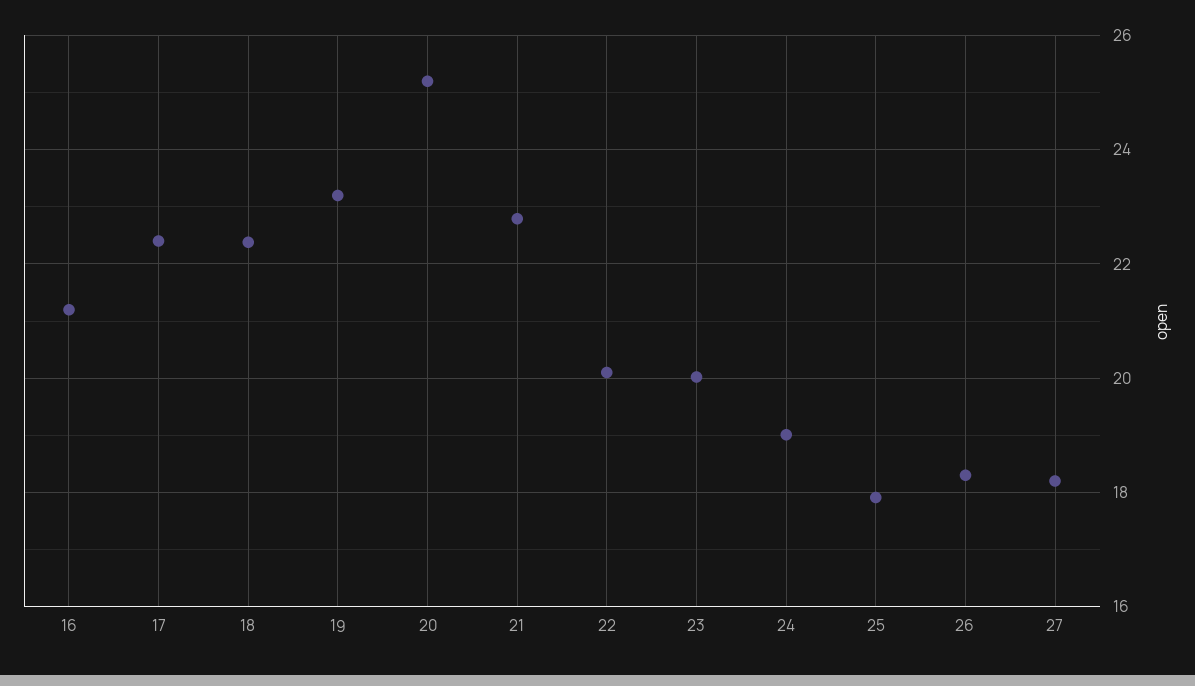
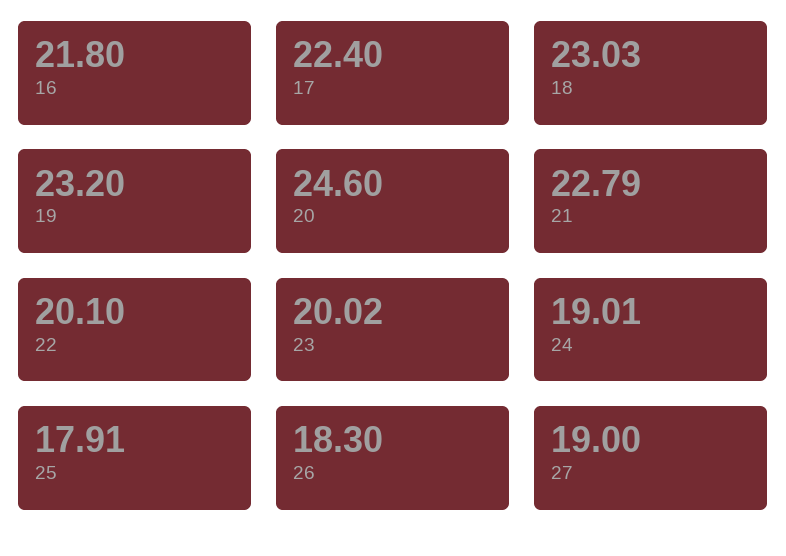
  {
-   "16": 21.2,
+   "16": 21.8,
    "17": 22.4,
-   "18": 22.4,
+   "18": 23.03,
    "19": 23.2,
-   "20": 25.2,
+   "20": 24.6,
    "21": 22.79,
    "22": 20.1,
    "23": 20.02,
    "24": 19.01,
    "25": 17.91,
    "26": 18.3,
-   "27": 18.2
+   "27": 19
  }

